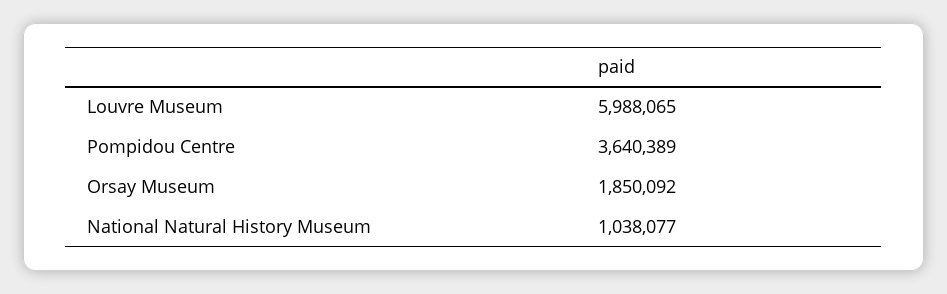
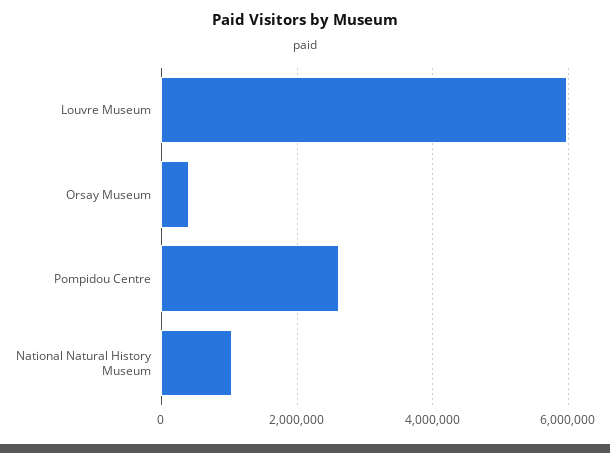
  {
    "Louvre Museum": 5988065,
-   "Pompidou Centre": 3640389,
+   "Pompidou Centre": 2600000,
-   "Orsay Museum": 1850092,
+   "Orsay Museum": 400000,
    "National Natural History Museum": 1038077
  }

